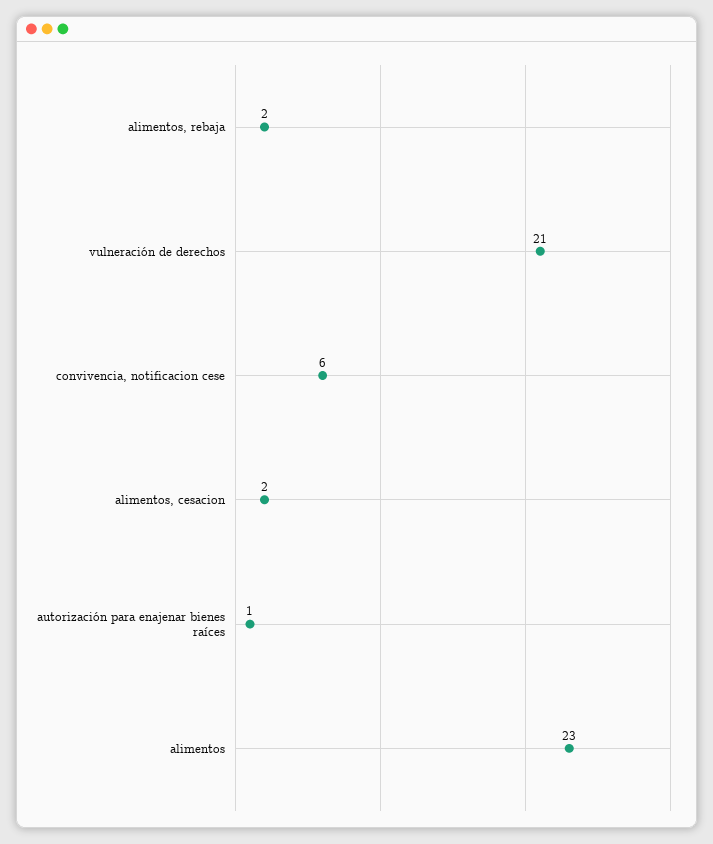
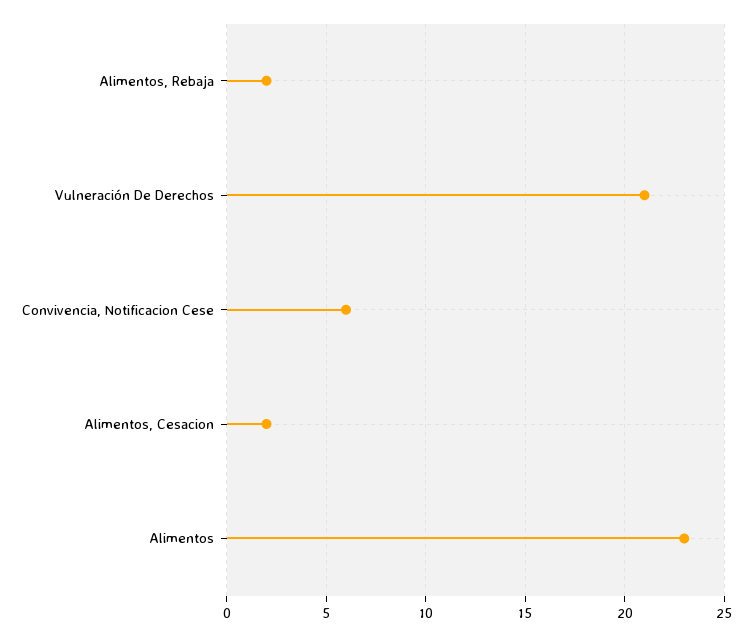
  {
    "alimentos, rebaja": 2,
    "vulneración de derechos": 21,
    "convivencia, notificacion cese": 6,
    "alimentos, cesacion": 2,
-   "autorización para enajenar bienes raíces": 1,
    "alimentos": 23
  }

